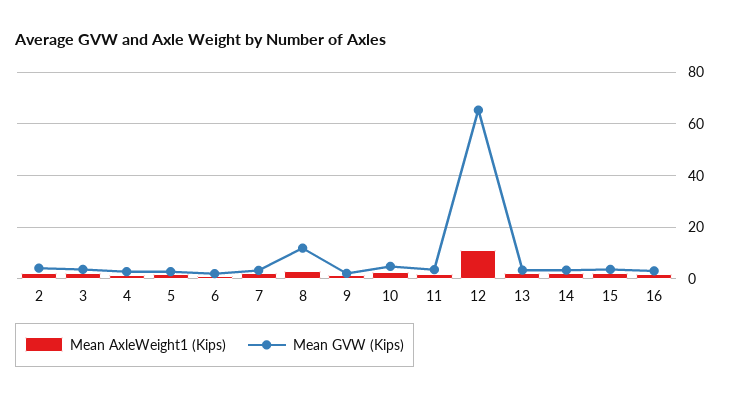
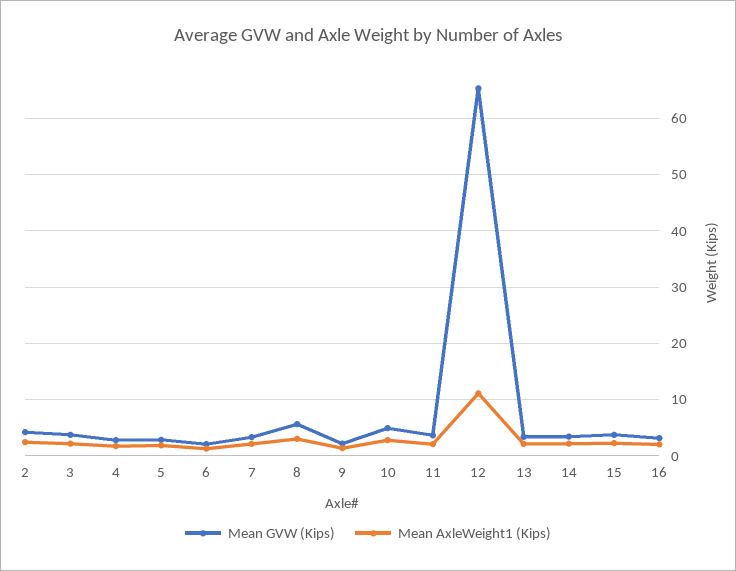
  {
    "Mean AxleWeight1 (Kips)": {
      "2": 2,
      "3": 2,
      "4": 2,
      "5": 2,
      "6": 2,
      "7": 2,
      "8": 4,
      "9": 2,
      "10": 2,
      "11": 2,
      "12": 12,
      "13": 2,
      "14": 2,
      "15": 2,
      "16": 2
    },
    "Mean GVW (Kips)": {
      "2": 4,
      "3": 4,
      "4": 2,
      "5": 2,
      "6": 2,
      "7": 4,
-     "8": 12.5,
+     "8": 6,
      "9": 2,
      "10": 4,
      "11": 4,
      "12": 66,
      "13": 4,
      "14": 4,
      "15": 4,
      "16": 4
    }
  }

